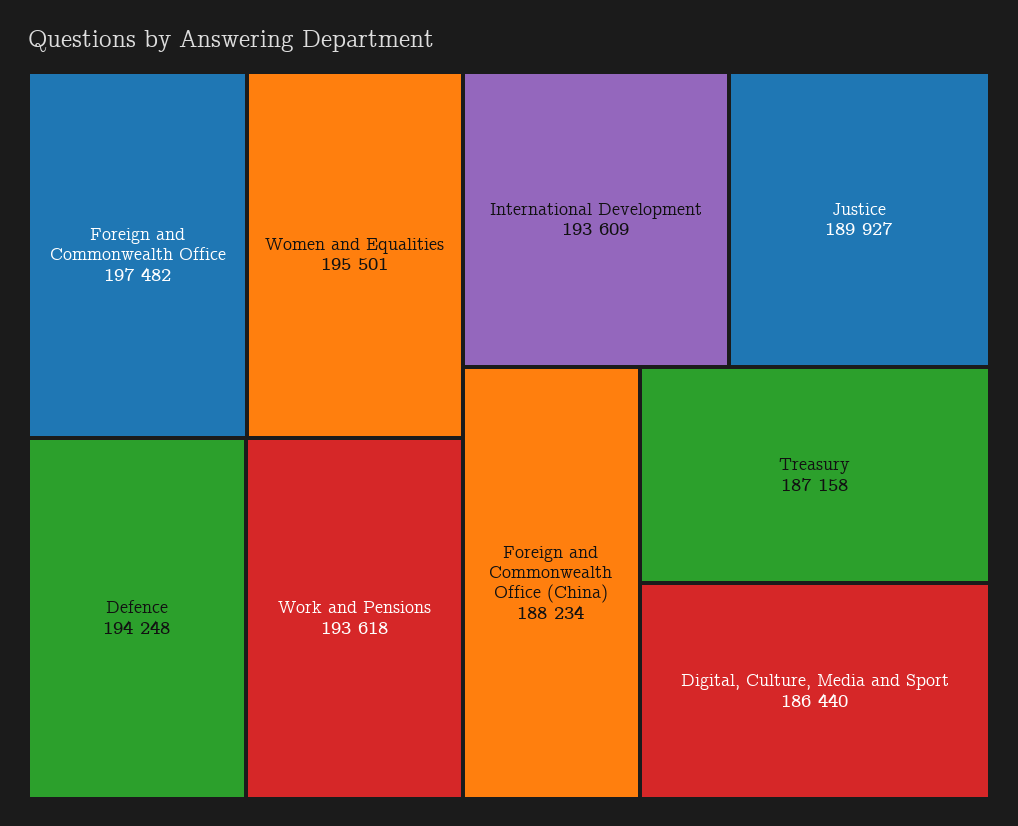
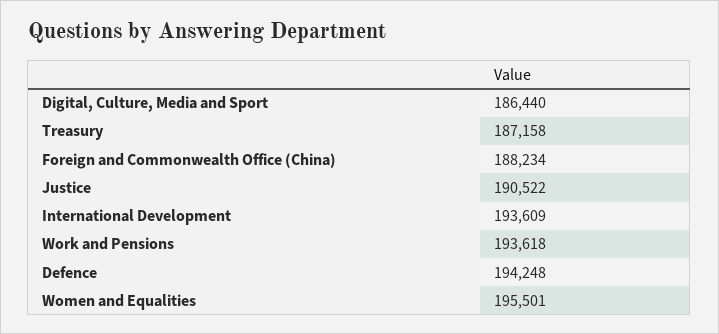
  {
-   "Foreign and Commonwealth Office": 197482,
    "Women and Equalities": 195501,
    "Defence": 194248,
    "Work and Pensions": 193618,
    "International Development": 193609,
-   "Justice": 189927,
+   "Justice": 190522,
    "Foreign and Commonwealth Office (China)": 188234,
    "Treasury": 187158,
    "Digital, Culture, Media and Sport": 186440
  }

